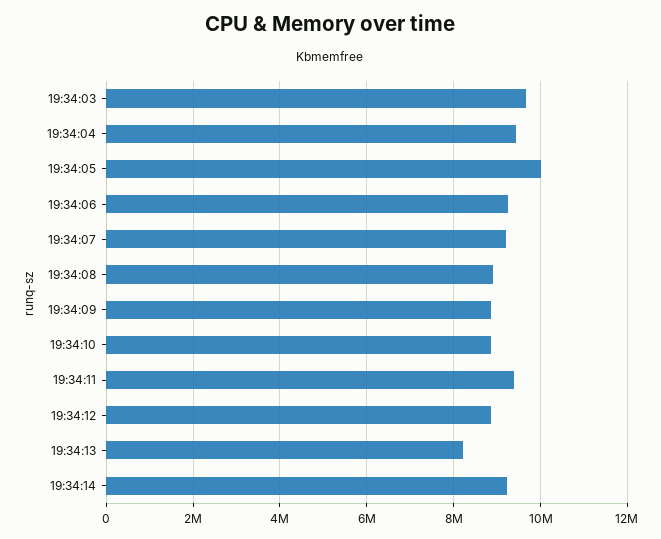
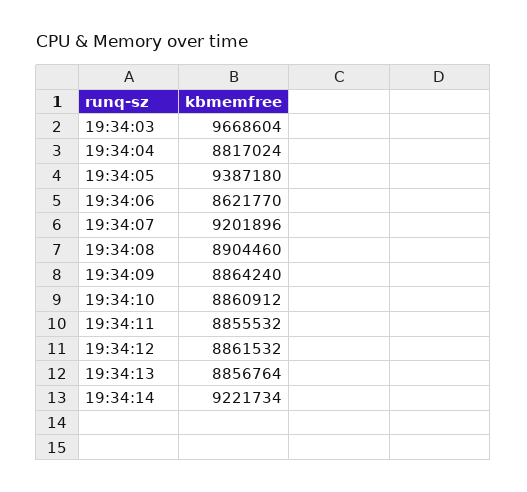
  {
    "19:34:03": 9668604,
-   "19:34:04": 9400000,
+   "19:34:04": 8817024,
-   "19:34:05": 10000000,
+   "19:34:05": 9387180,
-   "19:34:06": 9200000,
+   "19:34:06": 8621770,
    "19:34:07": 9201896,
    "19:34:08": 8904460,
    "19:34:09": 8864240,
    "19:34:10": 8860912,
-   "19:34:11": 9400000,
+   "19:34:11": 8855532,
    "19:34:12": 8861532,
-   "19:34:13": 8200000,
+   "19:34:13": 8856764,
    "19:34:14": 9221734
  }

